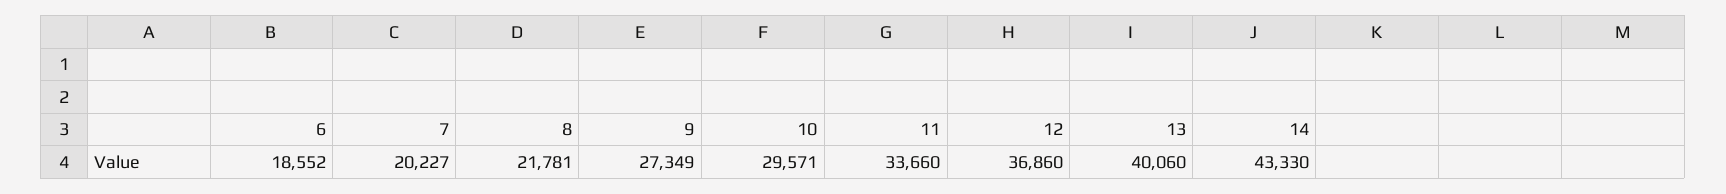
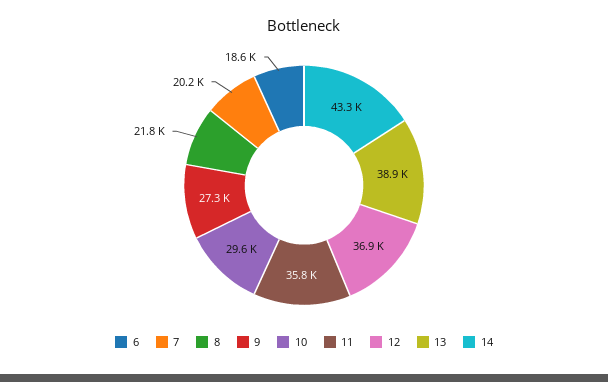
  {
    "6": 18552,
    "7": 20227,
    "8": 21781,
    "9": 27349,
    "10": 29571,
-   "11": 33660,
+   "11": 35800,
    "12": 36860,
-   "13": 40060,
+   "13": 38900,
    "14": 43330
  }

